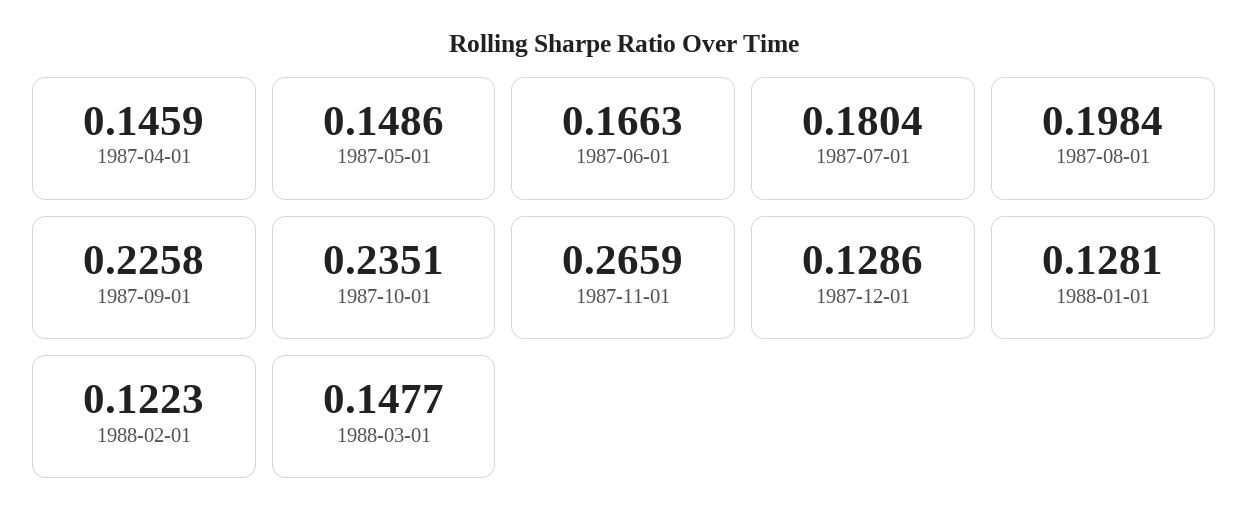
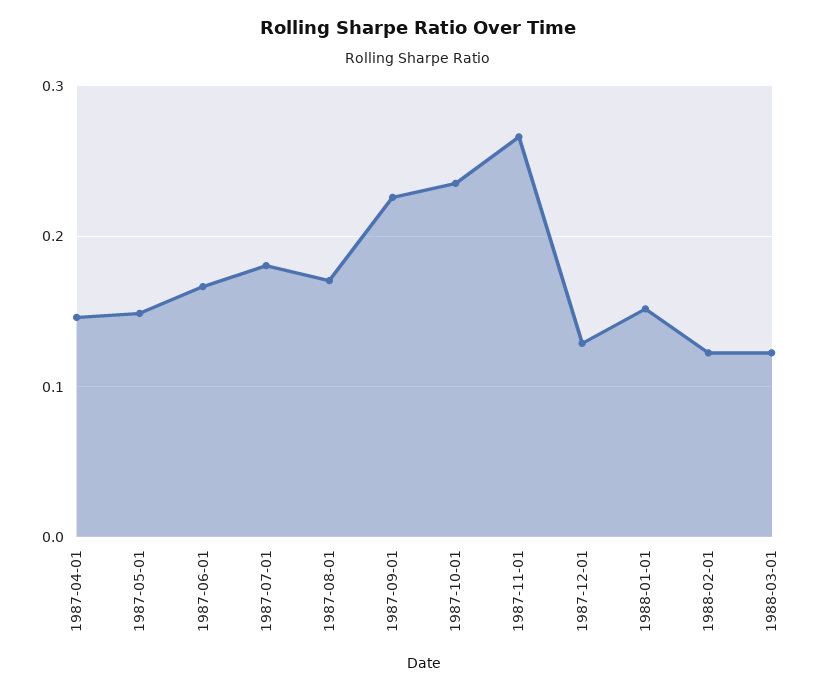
  {
    "1987-04-01": 0.1459,
    "1987-05-01": 0.1486,
    "1987-06-01": 0.1663,
    "1987-07-01": 0.1804,
-   "1987-08-01": 0.1984,
+   "1987-08-01": 0.17,
    "1987-09-01": 0.2258,
    "1987-10-01": 0.2351,
    "1987-11-01": 0.2659,
    "1987-12-01": 0.1286,
-   "1988-01-01": 0.1281,
+   "1988-01-01": 0.15,
    "1988-02-01": 0.1223,
-   "1988-03-01": 0.1477
+   "1988-03-01": 0.12
  }

